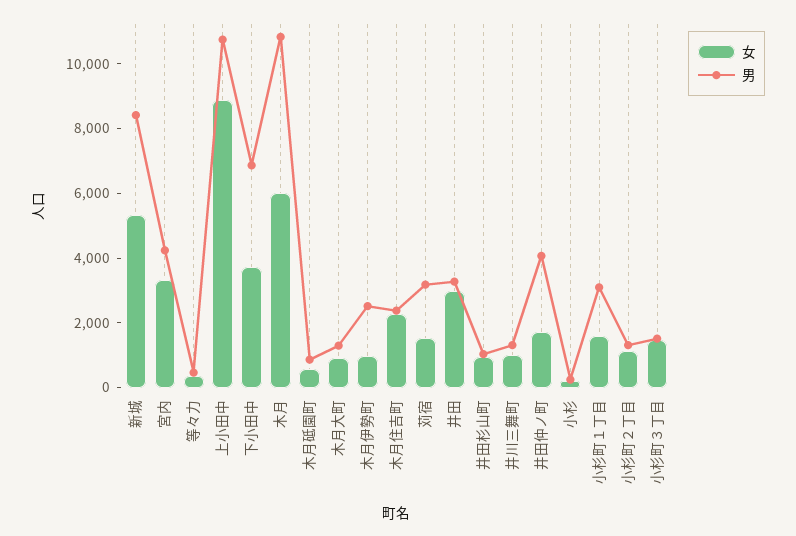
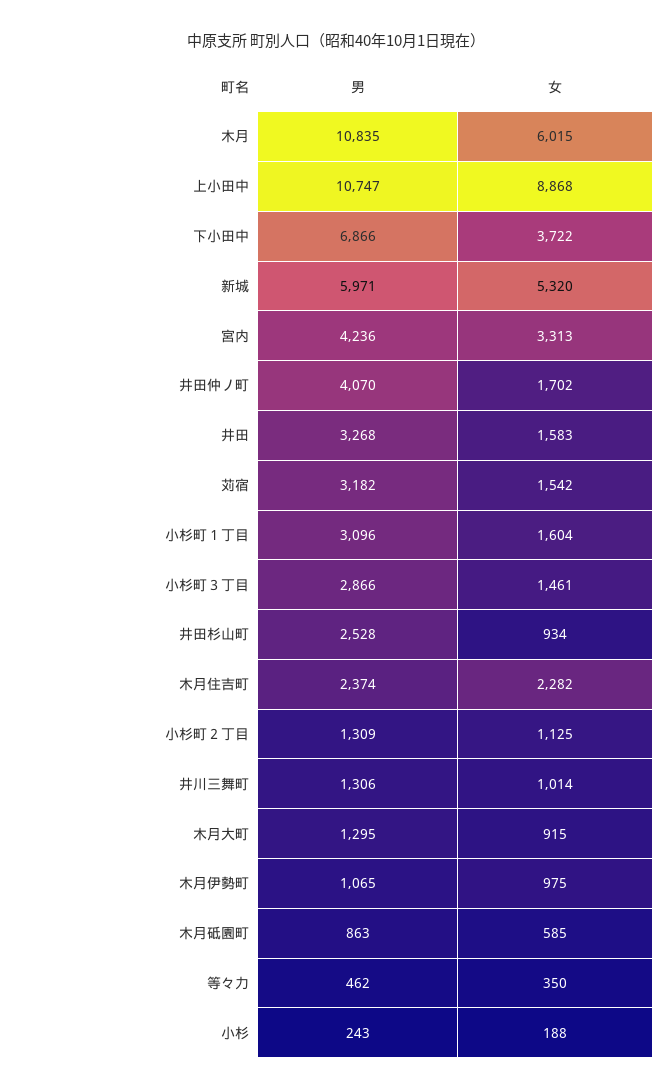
  {
    "女": {
      "新城": 5320,
      "宮内": 3313,
      "等々力": 350,
      "上小田中": 8868,
      "下小田中": 3722,
      "木月": 6015,
      "木月砥園町": 585,
      "木月大町": 915,
      "木月伊勢町": 975,
      "木月住吉町": 2282,
      "苅宿": 1542,
-     "井田": 3000,
+     "井田": 1583,
      "井田杉山町": 934,
      "井川三舞町": 1014,
      "井田仲ノ町": 1702,
      "小杉": 188,
      "小杉町１丁目": 1604,
      "小杉町２丁目": 1125,
      "小杉町３丁目": 1461
    },
    "男": {
-     "新城": 8500,
+     "新城": 5971,
      "宮内": 4236,
      "等々力": 462,
      "上小田中": 10747,
      "下小田中": 6866,
      "木月": 10835,
      "木月砥園町": 863,
      "木月大町": 1295,
-     "木月伊勢町": 2500,
+     "木月伊勢町": 1065,
      "木月住吉町": 2374,
      "苅宿": 3182,
      "井田": 3268,
-     "井田杉山町": 1000,
+     "井田杉山町": 2528,
      "井川三舞町": 1306,
      "井田仲ノ町": 4070,
      "小杉": 243,
      "小杉町１丁目": 3096,
      "小杉町２丁目": 1309,
-     "小杉町３丁目": 1500
+     "小杉町３丁目": 2866
    }
  }

